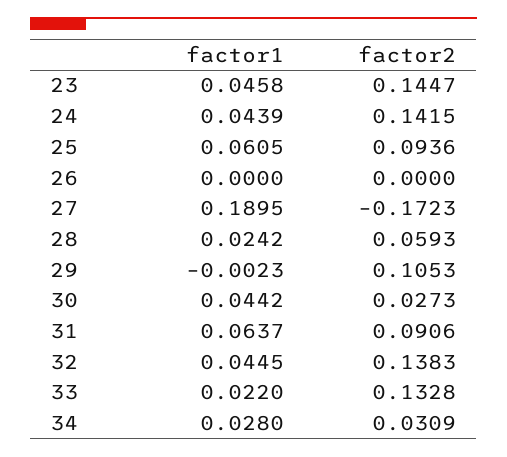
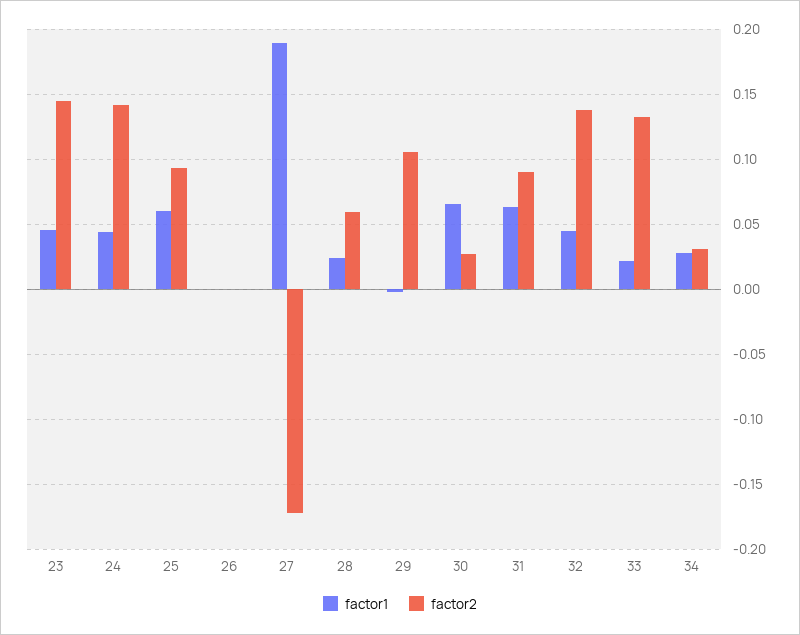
  {
    "factor1": {
      "23": 0.0458,
      "24": 0.0439,
      "25": 0.0605,
      "26": 0,
      "27": 0.1895,
      "28": 0.0242,
      "29": -0.0023,
-     "30": 0.0442,
+     "30": 0.065,
      "31": 0.0637,
      "32": 0.0445,
      "33": 0.022,
      "34": 0.028
    },
    "factor2": {
      "23": 0.1447,
      "24": 0.1415,
      "25": 0.0936,
      "26": 0,
      "27": -0.1723,
      "28": 0.0593,
      "29": 0.1053,
      "30": 0.0273,
      "31": 0.0906,
      "32": 0.1383,
      "33": 0.1328,
      "34": 0.0309
    }
  }

